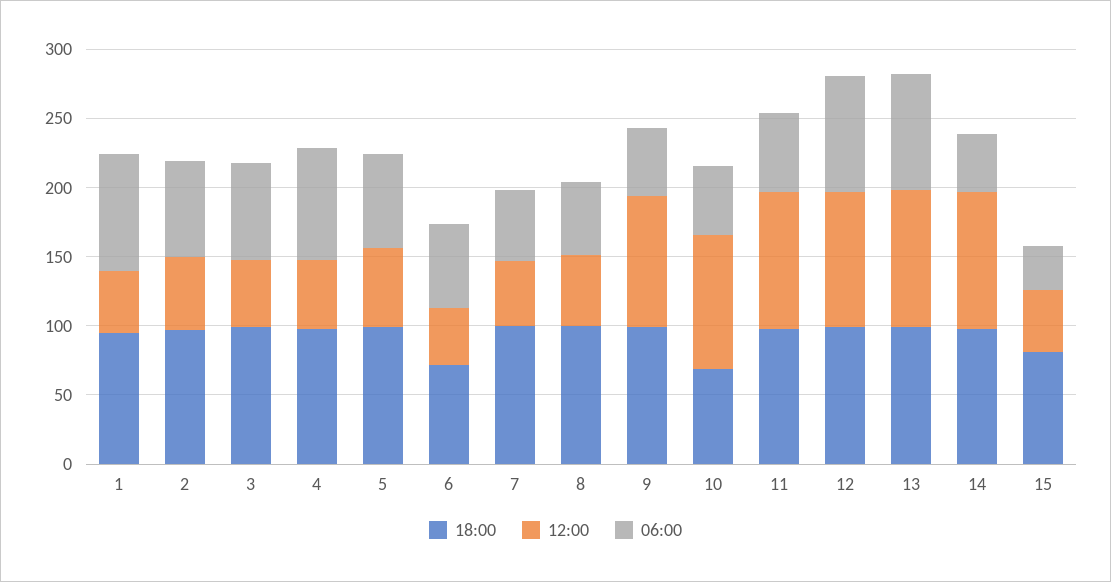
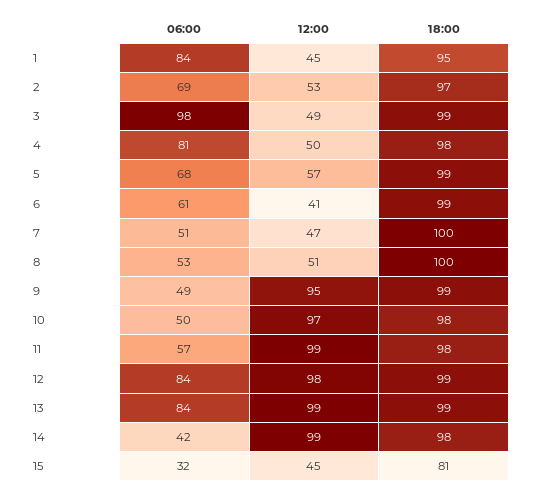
  {
    "18:00": {
      "1": 95,
      "2": 97,
      "3": 99,
      "4": 98,
      "5": 99,
-     "6": 70,
+     "6": 99,
      "7": 100,
      "8": 100,
      "9": 99,
-     "10": 70,
+     "10": 98,
      "11": 98,
      "12": 99,
      "13": 99,
      "14": 98,
      "15": 81
    },
    "12:00": {
      "1": 45,
      "2": 53,
      "3": 49,
      "4": 50,
      "5": 57,
      "6": 41,
      "7": 47,
      "8": 51,
      "9": 95,
      "10": 97,
      "11": 99,
      "12": 98,
      "13": 99,
      "14": 99,
      "15": 45
    },
    "06:00": {
      "1": 84,
      "2": 69,
-     "3": 70,
+     "3": 98,
      "4": 81,
      "5": 68,
      "6": 61,
      "7": 51,
      "8": 53,
      "9": 49,
      "10": 50,
      "11": 57,
      "12": 84,
      "13": 84,
      "14": 42,
      "15": 32
    }
  }

